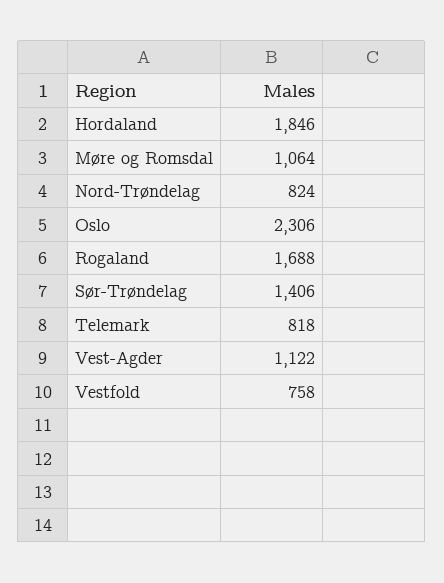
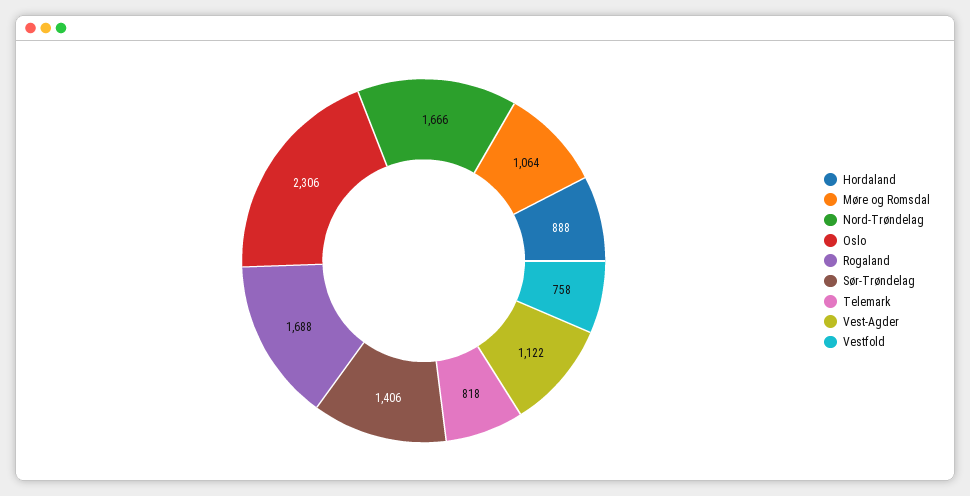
  {
-   "Hordaland": 1846,
+   "Hordaland": 888,
    "Møre og Romsdal": 1064,
-   "Nord-Trøndelag": 824,
+   "Nord-Trøndelag": 1666,
    "Oslo": 2306,
    "Rogaland": 1688,
    "Sør-Trøndelag": 1406,
    "Telemark": 818,
    "Vest-Agder": 1122,
    "Vestfold": 758
  }

